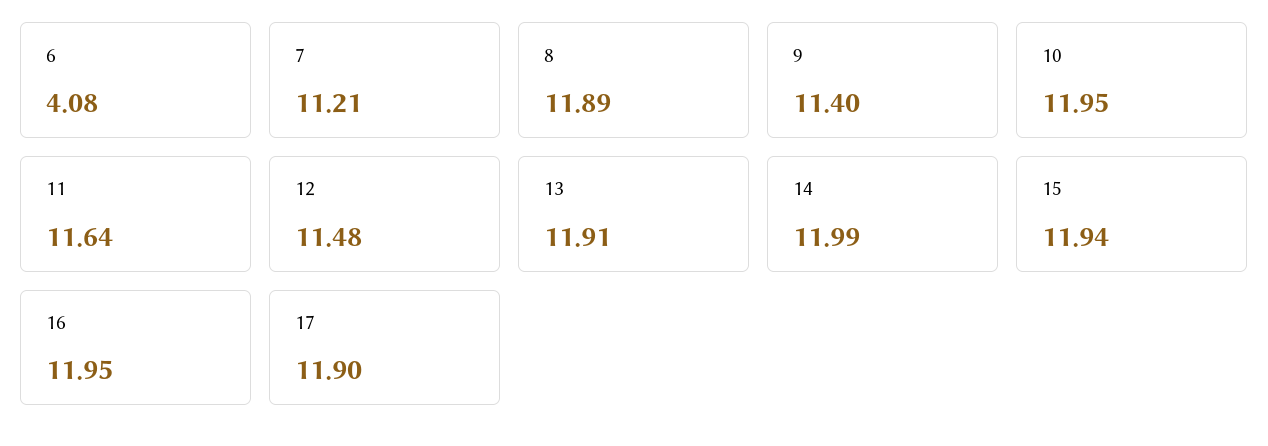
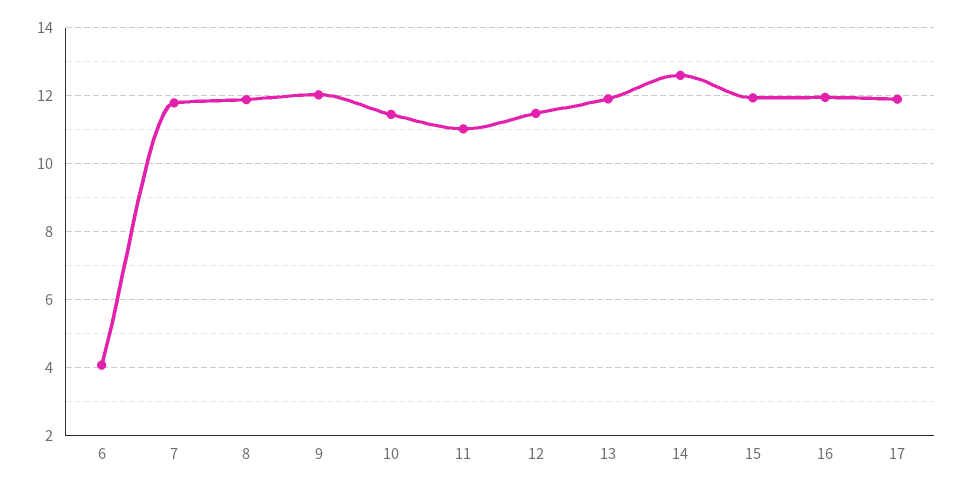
  {
    "6": 4.08,
-   "7": 11.21,
+   "7": 11.8,
    "8": 11.89,
-   "9": 11.4,
+   "9": 12,
-   "10": 11.95,
+   "10": 11.4,
-   "11": 11.64,
+   "11": 11,
    "12": 11.48,
    "13": 11.91,
-   "14": 11.99,
+   "14": 12.6,
    "15": 11.94,
    "16": 11.95,
    "17": 11.9
  }

